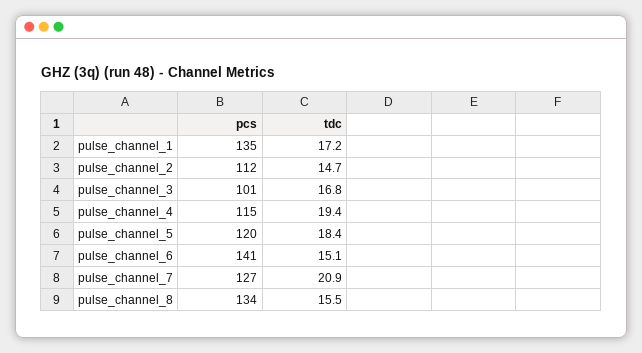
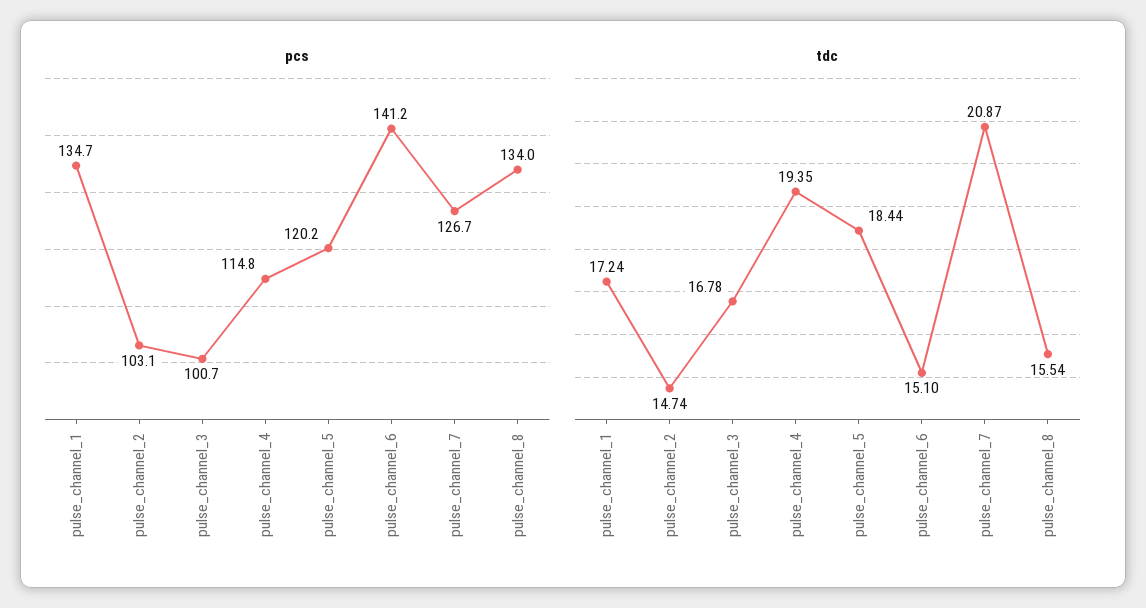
  {
    "pcs": {
      "pulse_channel_1": 134.7,
-     "pulse_channel_2": 112,
+     "pulse_channel_2": 103.1,
      "pulse_channel_3": 100.7,
      "pulse_channel_4": 114.8,
      "pulse_channel_5": 120.2,
      "pulse_channel_6": 141.2,
      "pulse_channel_7": 126.7,
      "pulse_channel_8": 134
    },
    "tdc": {
      "pulse_channel_1": 17.24,
      "pulse_channel_2": 14.74,
      "pulse_channel_3": 16.78,
      "pulse_channel_4": 19.35,
      "pulse_channel_5": 18.44,
      "pulse_channel_6": 15.1,
      "pulse_channel_7": 20.87,
      "pulse_channel_8": 15.54
    }
  }

